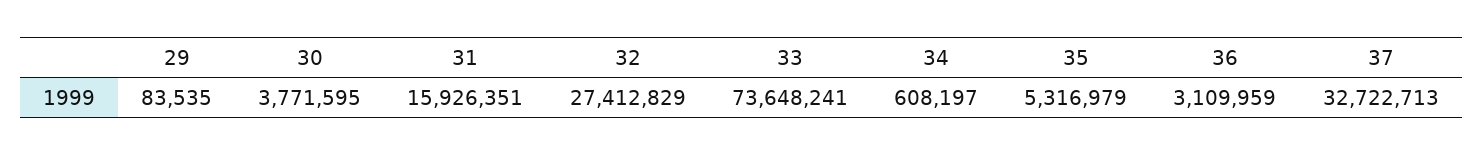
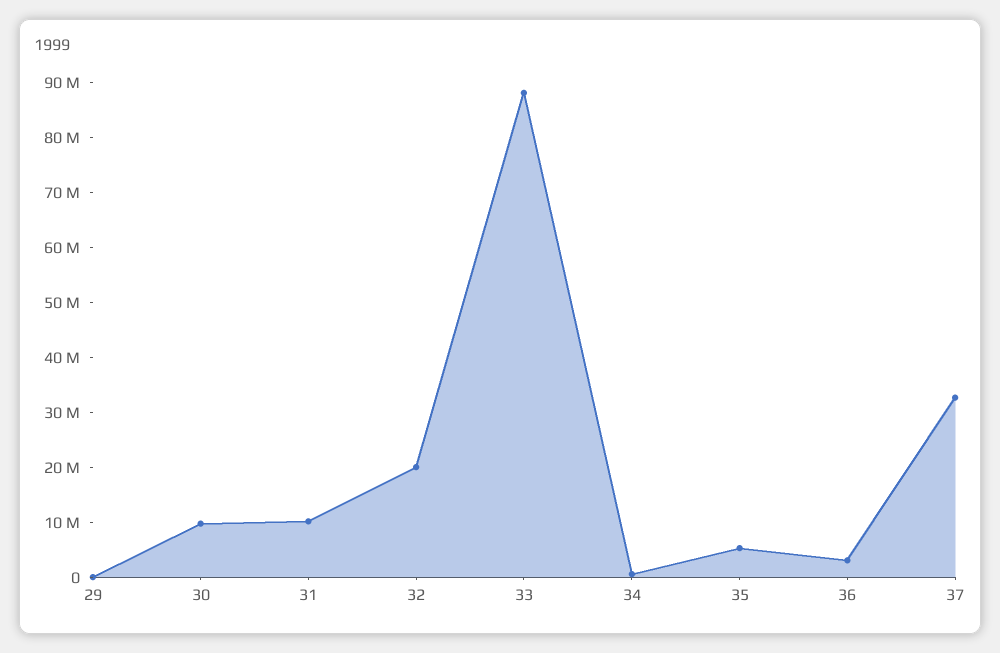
  {
    "29": 83535,
-   "30": 3771595,
+   "30": 10000000,
-   "31": 15926351,
+   "31": 10000000,
-   "32": 27412829,
+   "32": 20000000,
-   "33": 73648241,
+   "33": 88000000,
    "34": 608197,
    "35": 5316979,
    "36": 3109959,
    "37": 32722713
  }

